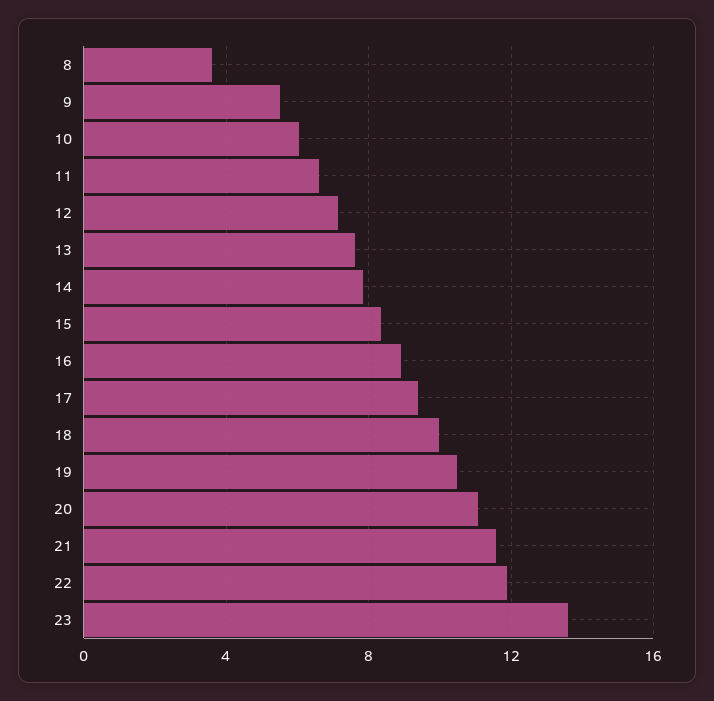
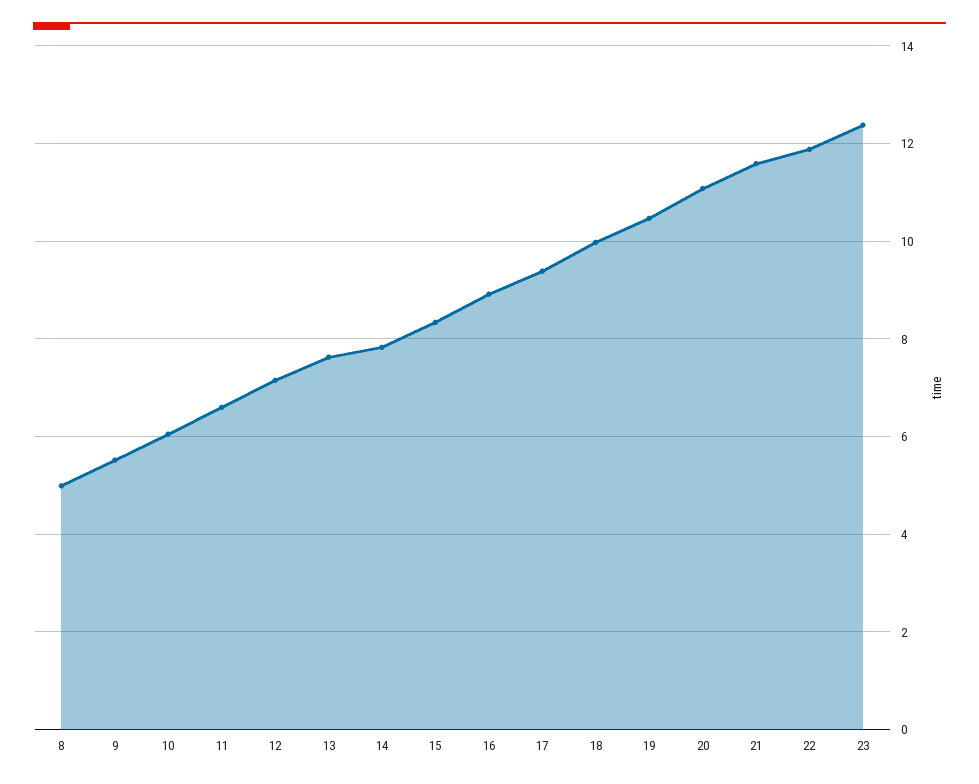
  {
-   "8": 3.5,
+   "8": 5,
    "9": 5.6,
    "10": 6,
    "11": 6.6,
    "12": 7.2,
    "13": 7.6,
    "14": 7.8,
    "15": 8.4,
    "16": 9,
    "17": 9.4,
    "18": 10,
    "19": 10.4,
    "20": 11,
    "21": 11.6,
    "22": 11.8,
-   "23": 13.5
+   "23": 12.4
  }

